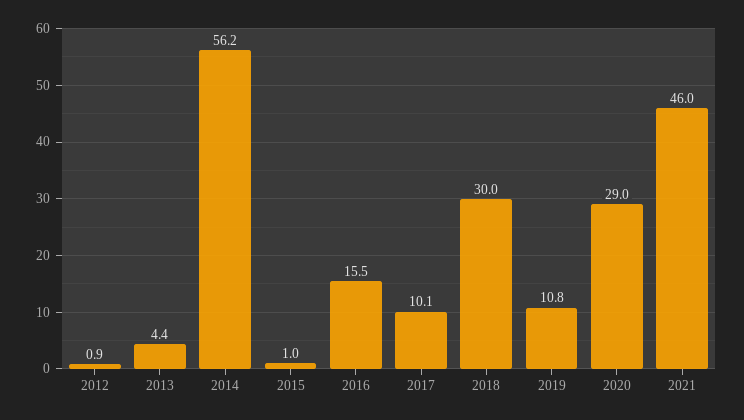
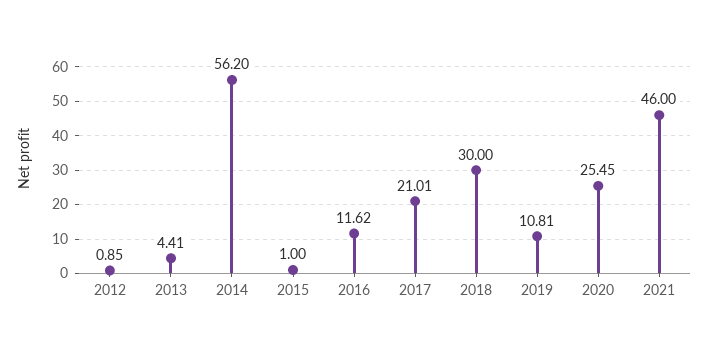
  {
    "2012": 0.85,
    "2013": 4.41,
    "2014": 56.2,
    "2015": 1,
-   "2016": 15.5,
+   "2016": 11.62,
-   "2017": 10.1,
+   "2017": 21.01,
    "2018": 30,
    "2019": 10.81,
-   "2020": 29,
+   "2020": 25.45,
    "2021": 46
  }

